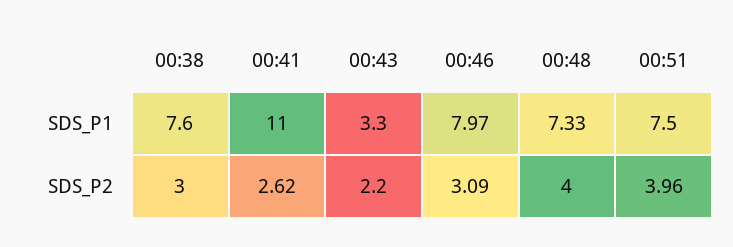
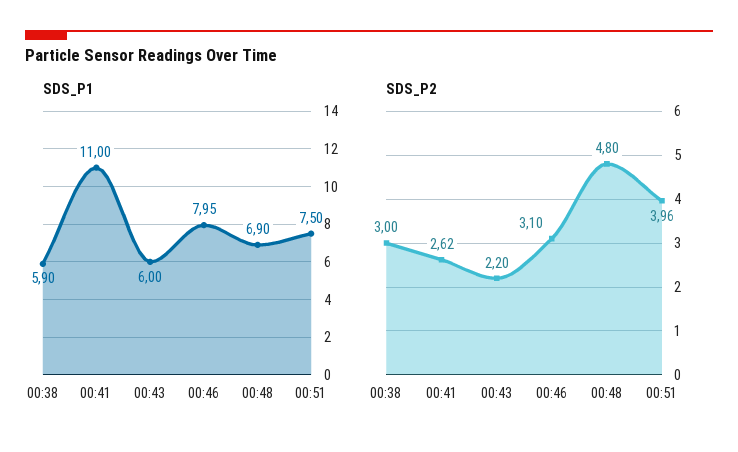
  {
    "SDS_P1": {
-     "00:38": 7.6,
+     "00:38": 5.9,
      "00:41": 11,
-     "00:43": 3.3,
+     "00:43": 6,
-     "00:46": 7.97,
+     "00:46": 7.95,
-     "00:48": 7.33,
+     "00:48": 6.9,
      "00:51": 7.5
    },
    "SDS_P2": {
      "00:38": 3,
      "00:41": 2.62,
      "00:43": 2.2,
-     "00:46": 3.09,
+     "00:46": 3.1,
-     "00:48": 4,
+     "00:48": 4.8,
      "00:51": 3.96
    }
  }

